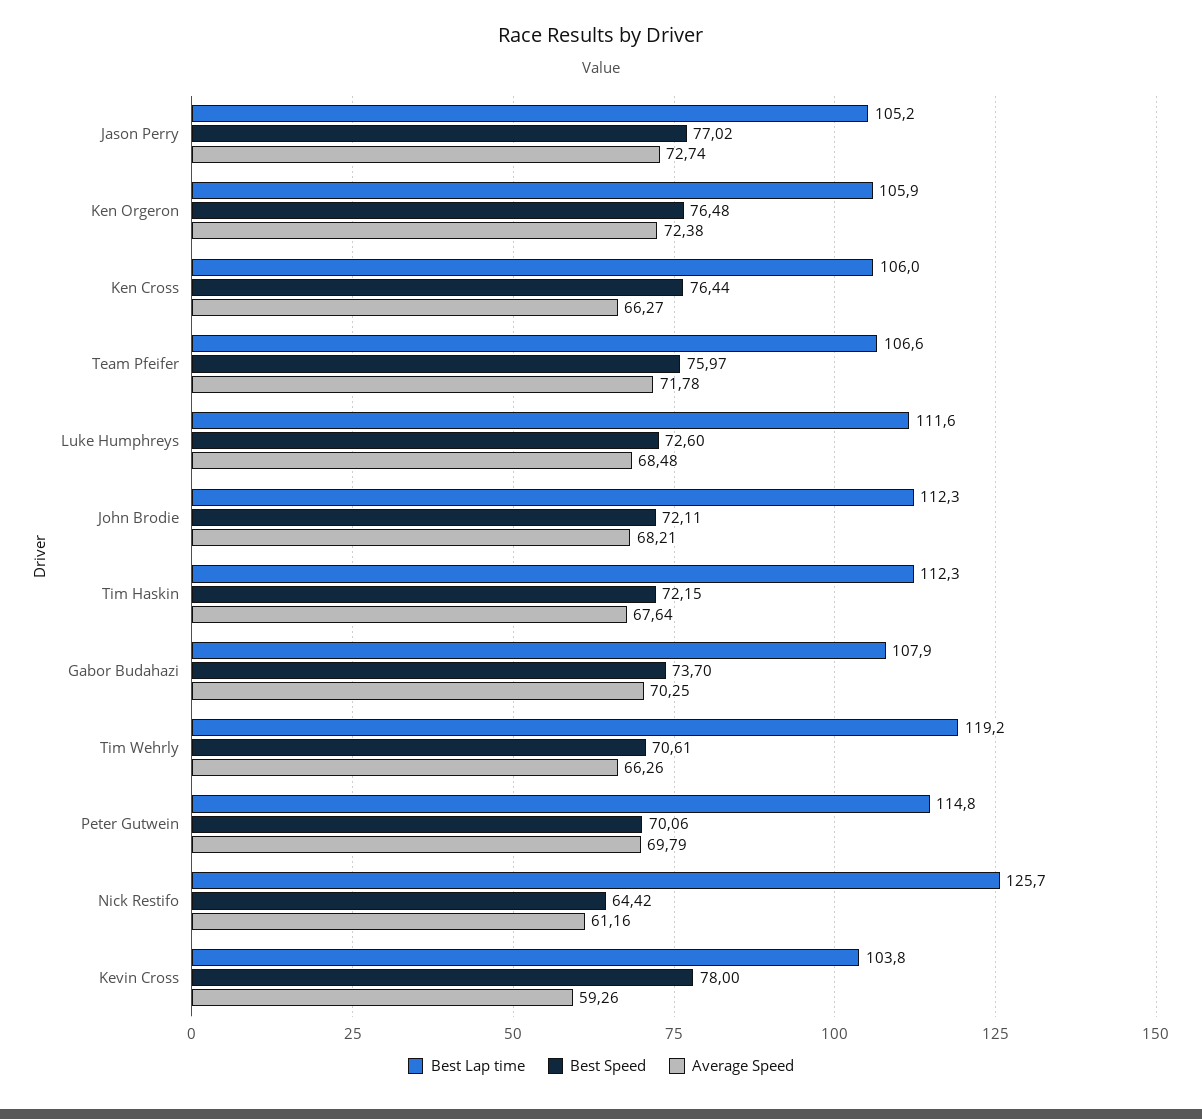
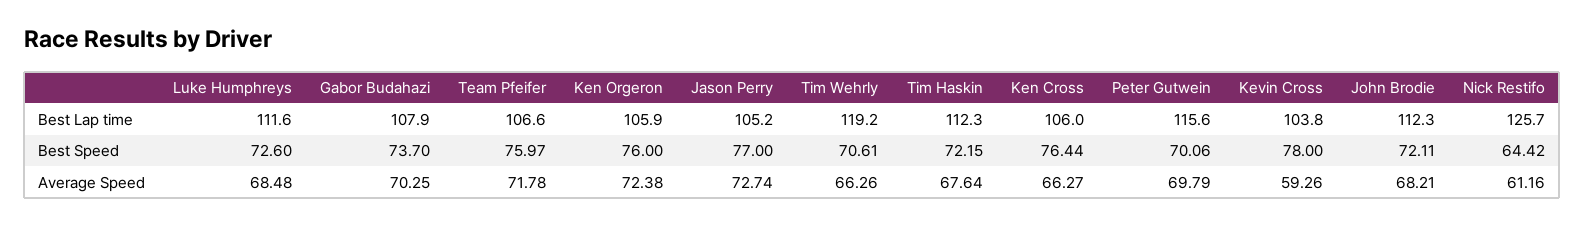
  {
    "Best Lap time": {
      "Jason Perry": 105.2,
      "Ken Orgeron": 105.9,
      "Ken Cross": 106,
      "Team Pfeifer": 106.6,
      "Luke Humphreys": 111.6,
      "John Brodie": 112.3,
      "Tim Haskin": 112.3,
      "Gabor Budahazi": 107.9,
      "Tim Wehrly": 119.2,
-     "Peter Gutwein": 114.8,
+     "Peter Gutwein": 115.6,
      "Nick Restifo": 125.7,
      "Kevin Cross": 103.8
    },
    "Best Speed": {
-     "Jason Perry": 77.02,
+     "Jason Perry": 77,
-     "Ken Orgeron": 76.48,
+     "Ken Orgeron": 76,
      "Ken Cross": 76.44,
      "Team Pfeifer": 75.97,
      "Luke Humphreys": 72.6,
      "John Brodie": 72.11,
      "Tim Haskin": 72.15,
      "Gabor Budahazi": 73.7,
      "Tim Wehrly": 70.61,
      "Peter Gutwein": 70.06,
      "Nick Restifo": 64.42,
      "Kevin Cross": 78
    },
    "Average Speed": {
      "Jason Perry": 72.74,
      "Ken Orgeron": 72.38,
      "Ken Cross": 66.27,
      "Team Pfeifer": 71.78,
      "Luke Humphreys": 68.48,
      "John Brodie": 68.21,
      "Tim Haskin": 67.64,
      "Gabor Budahazi": 70.25,
      "Tim Wehrly": 66.26,
      "Peter Gutwein": 69.79,
      "Nick Restifo": 61.16,
      "Kevin Cross": 59.26
    }
  }

